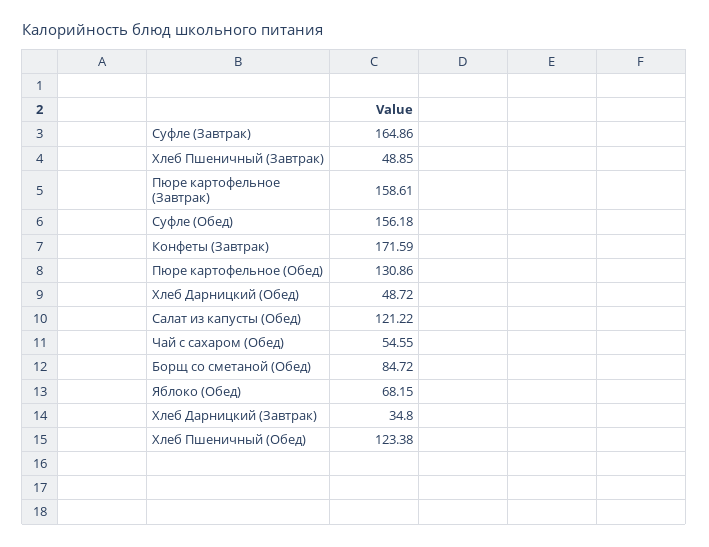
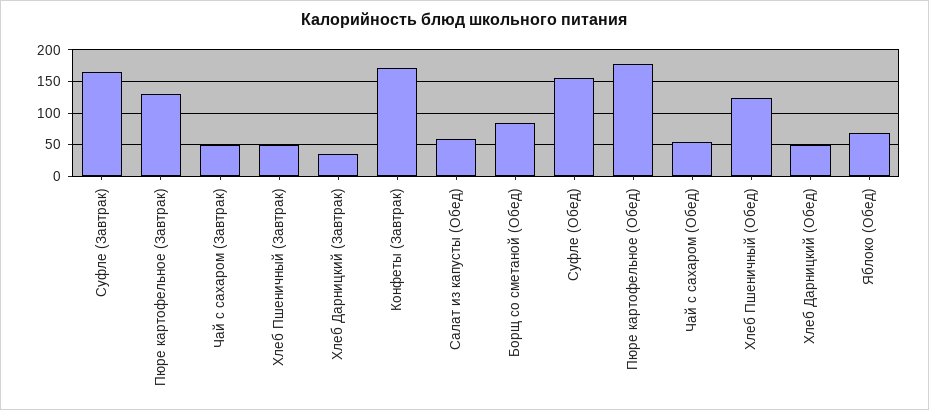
  {
    "Суфле (Завтрак)": 164.86,
    "Хлеб Пшеничный (Завтрак)": 48.85,
-   "Пюре картофельное (Завтрак)": 158.61,
+   "Пюре картофельное (Завтрак)": 130,
    "Суфле (Обед)": 156.18,
    "Конфеты (Завтрак)": 171.59,
-   "Пюре картофельное (Обед)": 130.86,
+   "Пюре картофельное (Обед)": 180,
    "Хлеб Дарницкий (Обед)": 48.72,
-   "Салат из капусты (Обед)": 121.22,
+   "Салат из капусты (Обед)": 60,
    "Чай с сахаром (Обед)": 54.55,
    "Борщ со сметаной (Обед)": 84.72,
    "Яблоко (Обед)": 68.15,
    "Хлеб Дарницкий (Завтрак)": 34.8,
-   "Хлеб Пшеничный (Обед)": 123.38
+   "Хлеб Пшеничный (Обед)": 123.38,
+   "Чай с сахаром (Завтрак)": 50
  }

